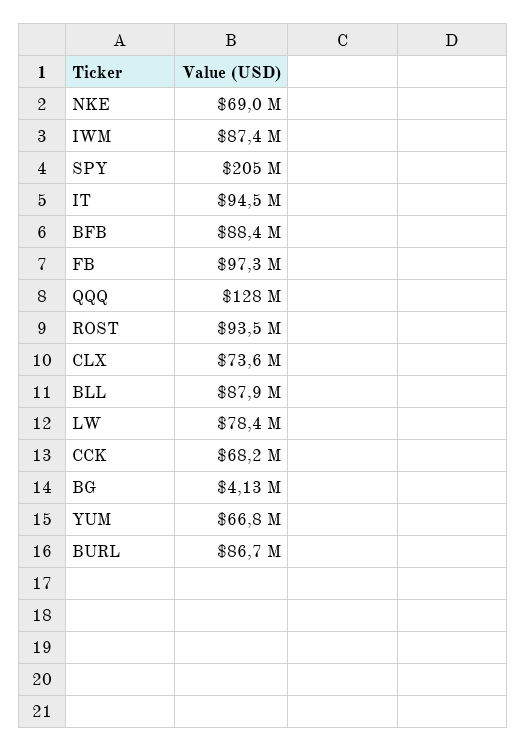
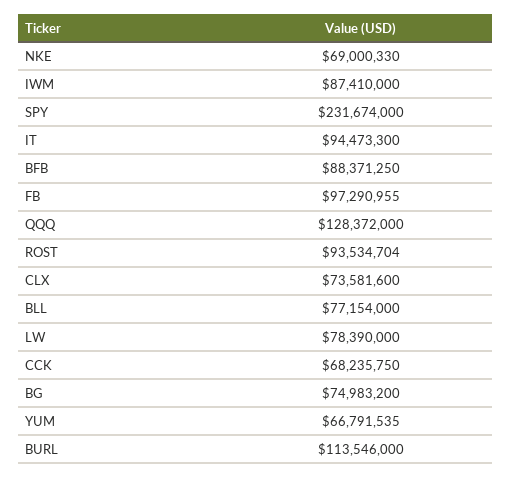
  {
    "NKE": 69000330,
    "IWM": 87410000,
-   "SPY": 205000000,
+   "SPY": 231674000,
    "IT": 94473300,
    "BFB": 88371250,
    "FB": 97290955,
    "QQQ": 128372000,
    "ROST": 93534704,
    "CLX": 73581600,
-   "BLL": 87900000,
+   "BLL": 77154000,
    "LW": 78390000,
    "CCK": 68235750,
-   "BG": 4130000,
+   "BG": 74983200,
    "YUM": 66791535,
-   "BURL": 86700000
+   "BURL": 113546000
  }

